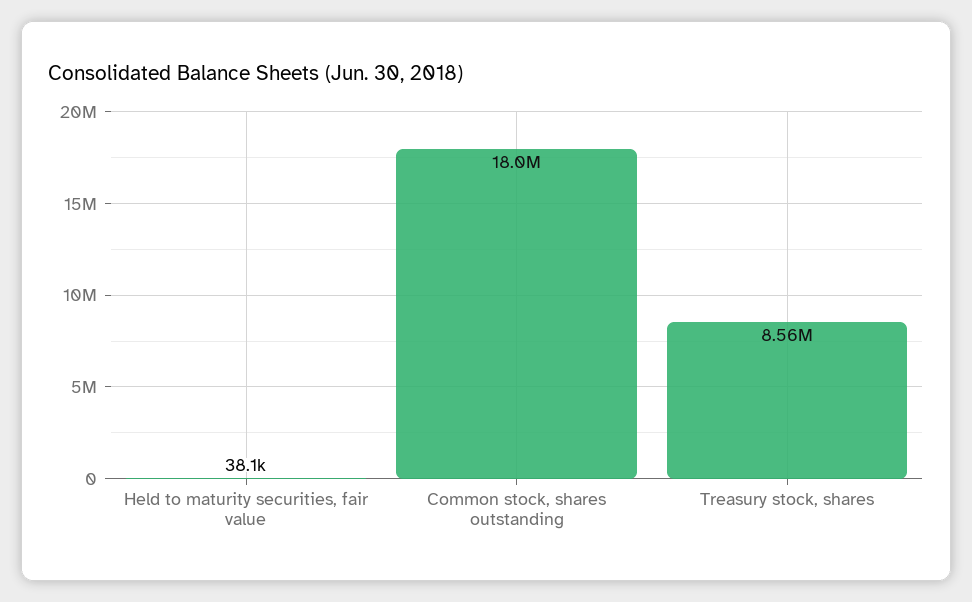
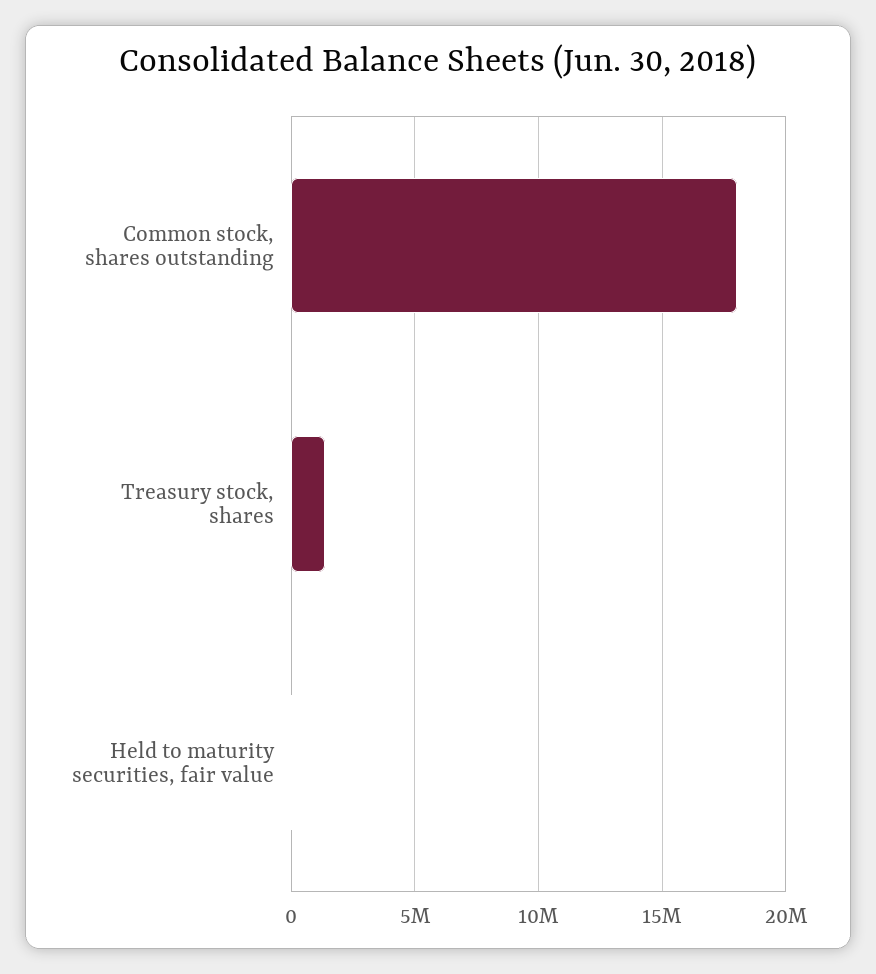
  {
    "Held to maturity securities, fair value": 38100,
    "Common stock, shares outstanding": 18000000,
-   "Treasury stock, shares": 8560000
+   "Treasury stock, shares": 1500000
  }

